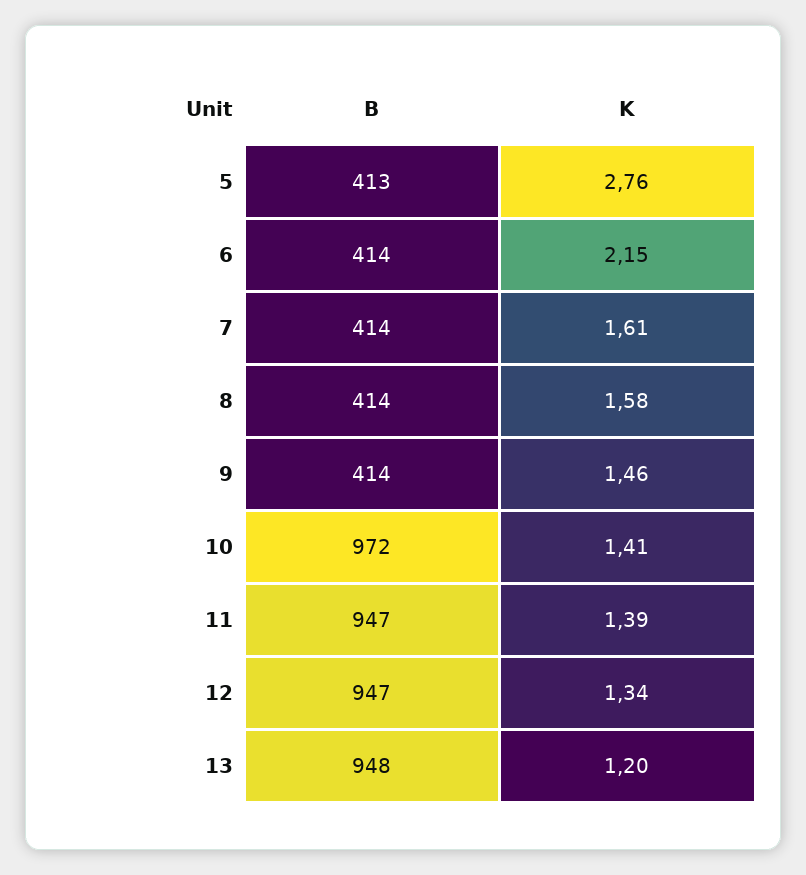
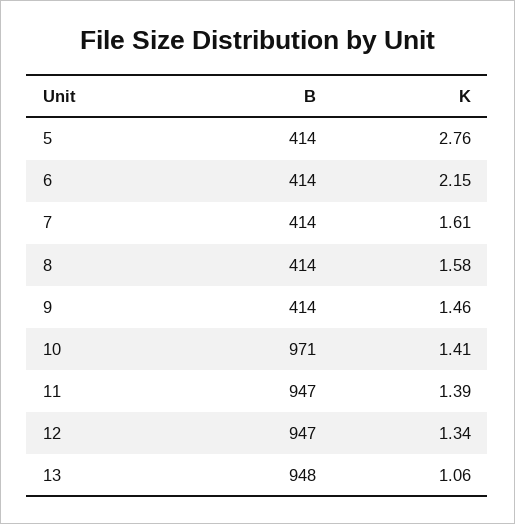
  {
    "B": {
-     "5": 413,
+     "5": 414,
      "6": 414,
      "7": 414,
      "8": 414,
      "9": 414,
-     "10": 972,
+     "10": 971,
      "11": 947,
      "12": 947,
      "13": 948
    },
    "K": {
      "5": 2.76,
      "6": 2.15,
      "7": 1.61,
      "8": 1.58,
      "9": 1.46,
      "10": 1.41,
      "11": 1.39,
      "12": 1.34,
-     "13": 1.2
+     "13": 1.06
    }
  }

